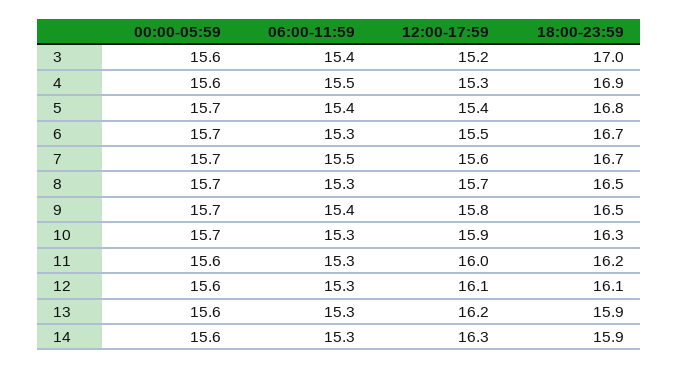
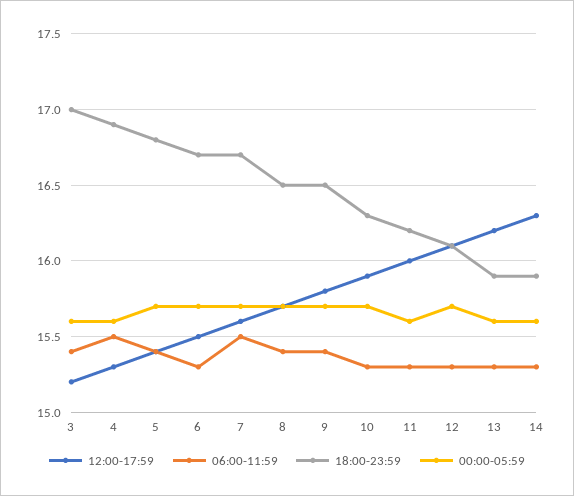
  {
    "00:00-05:59": {
      "3": 15.6,
      "4": 15.6,
      "5": 15.7,
      "6": 15.7,
      "7": 15.7,
      "8": 15.7,
      "9": 15.7,
      "10": 15.7,
      "11": 15.6,
-     "12": 15.6,
+     "12": 15.7,
      "13": 15.6,
      "14": 15.6
    },
    "06:00-11:59": {
      "3": 15.4,
      "4": 15.5,
      "5": 15.4,
      "6": 15.3,
      "7": 15.5,
-     "8": 15.3,
+     "8": 15.4,
      "9": 15.4,
      "10": 15.3,
      "11": 15.3,
      "12": 15.3,
      "13": 15.3,
      "14": 15.3
    },
    "12:00-17:59": {
      "3": 15.2,
      "4": 15.3,
      "5": 15.4,
      "6": 15.5,
      "7": 15.6,
      "8": 15.7,
      "9": 15.8,
      "10": 15.9,
      "11": 16,
      "12": 16.1,
      "13": 16.2,
      "14": 16.3
    },
    "18:00-23:59": {
      "3": 17,
      "4": 16.9,
      "5": 16.8,
      "6": 16.7,
      "7": 16.7,
      "8": 16.5,
      "9": 16.5,
      "10": 16.3,
      "11": 16.2,
      "12": 16.1,
      "13": 15.9,
      "14": 15.9
    }
  }

